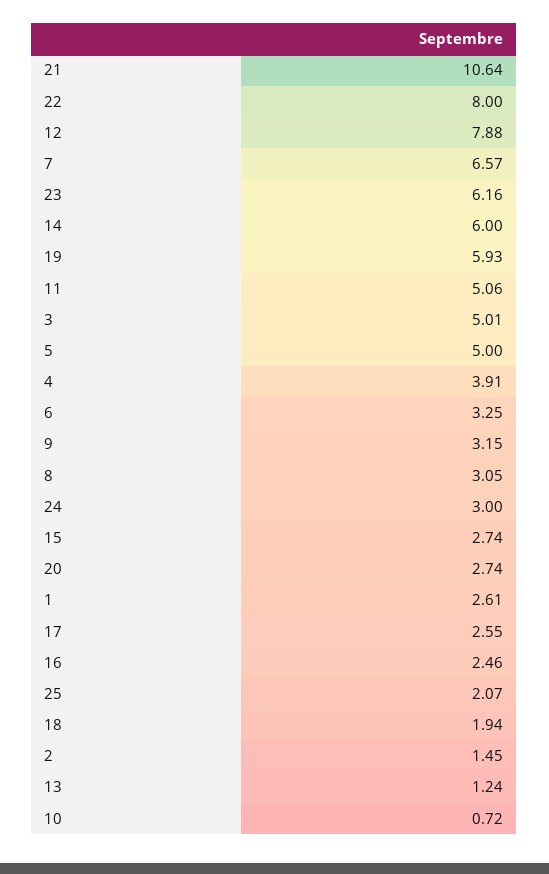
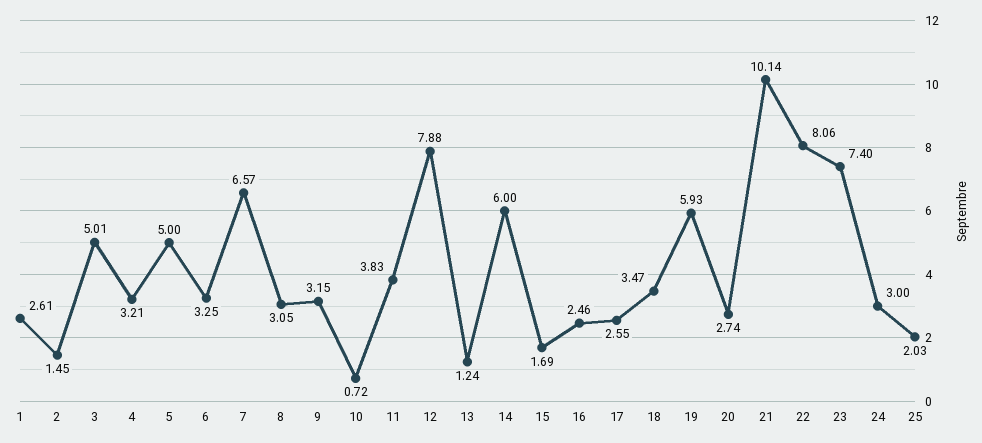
  {
-   "21": 10.64,
+   "21": 10.14,
-   "22": 8,
+   "22": 8.06,
    "12": 7.88,
    "7": 6.57,
-   "23": 6.16,
+   "23": 7.4,
    "14": 6,
    "19": 5.93,
-   "11": 5.06,
+   "11": 3.83,
    "3": 5.01,
    "5": 5,
-   "4": 3.91,
+   "4": 3.21,
    "6": 3.25,
    "9": 3.15,
    "8": 3.05,
    "24": 3,
-   "15": 2.74,
+   "15": 1.69,
    "20": 2.74,
    "1": 2.61,
    "17": 2.55,
    "16": 2.46,
-   "25": 2.07,
+   "25": 2.03,
-   "18": 1.94,
+   "18": 3.47,
    "2": 1.45,
    "13": 1.24,
    "10": 0.72
  }

